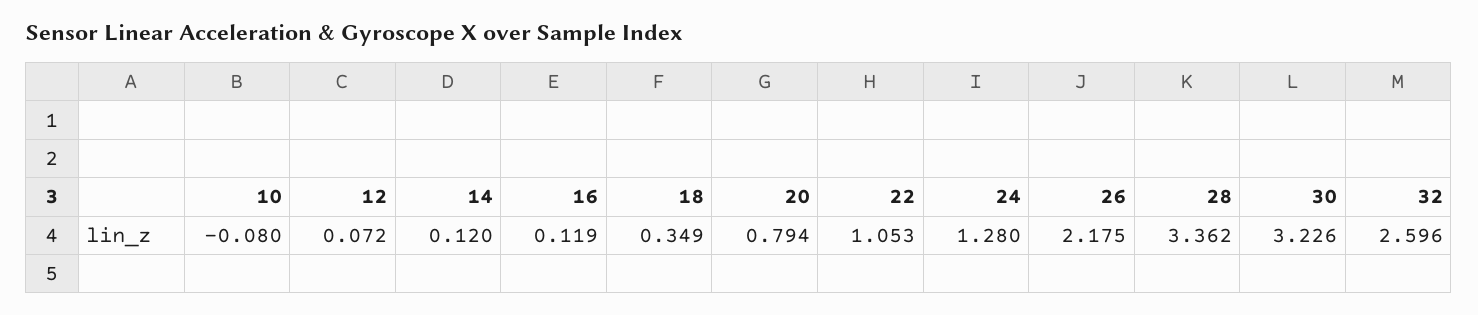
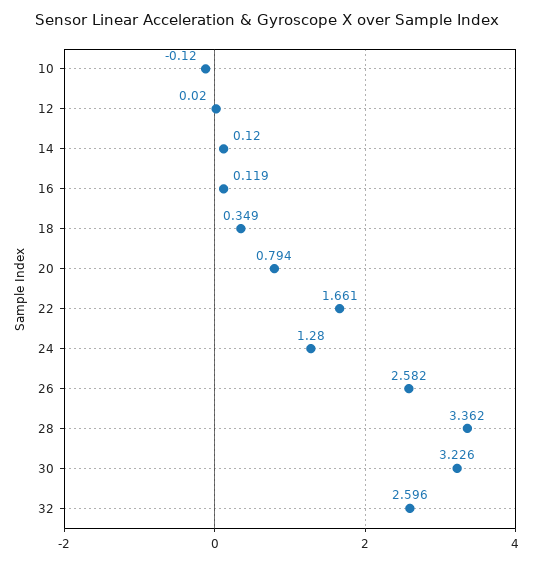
  {
-   "10": -0.08,
+   "10": -0.12,
-   "12": 0.072,
+   "12": 0.02,
    "14": 0.12,
    "16": 0.119,
    "18": 0.349,
    "20": 0.794,
-   "22": 1.053,
+   "22": 1.661,
    "24": 1.28,
-   "26": 2.175,
+   "26": 2.582,
    "28": 3.362,
    "30": 3.226,
    "32": 2.596
  }

